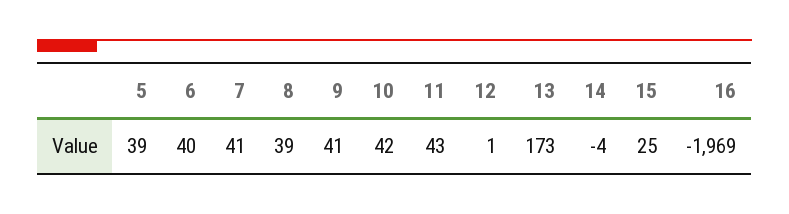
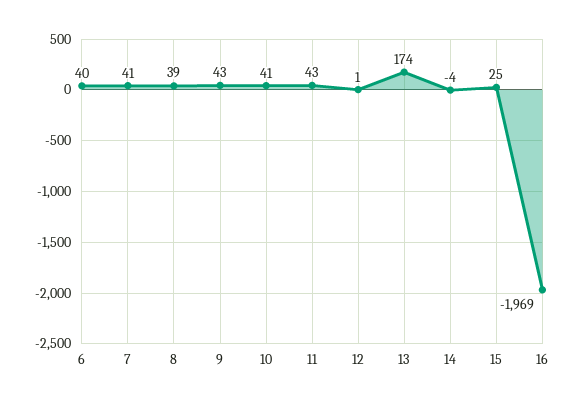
  {
-   "5": 39,
    "6": 40,
    "7": 41,
    "8": 39,
-   "9": 41,
+   "9": 43,
-   "10": 42,
+   "10": 41,
    "11": 43,
    "12": 1,
-   "13": 173,
+   "13": 174,
    "14": -4,
    "15": 25,
    "16": -1969
  }

